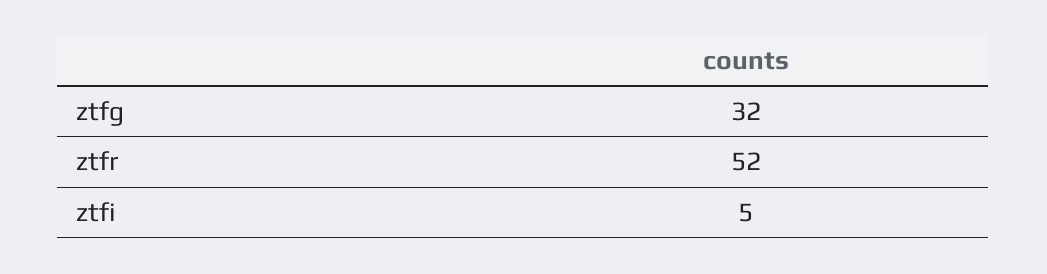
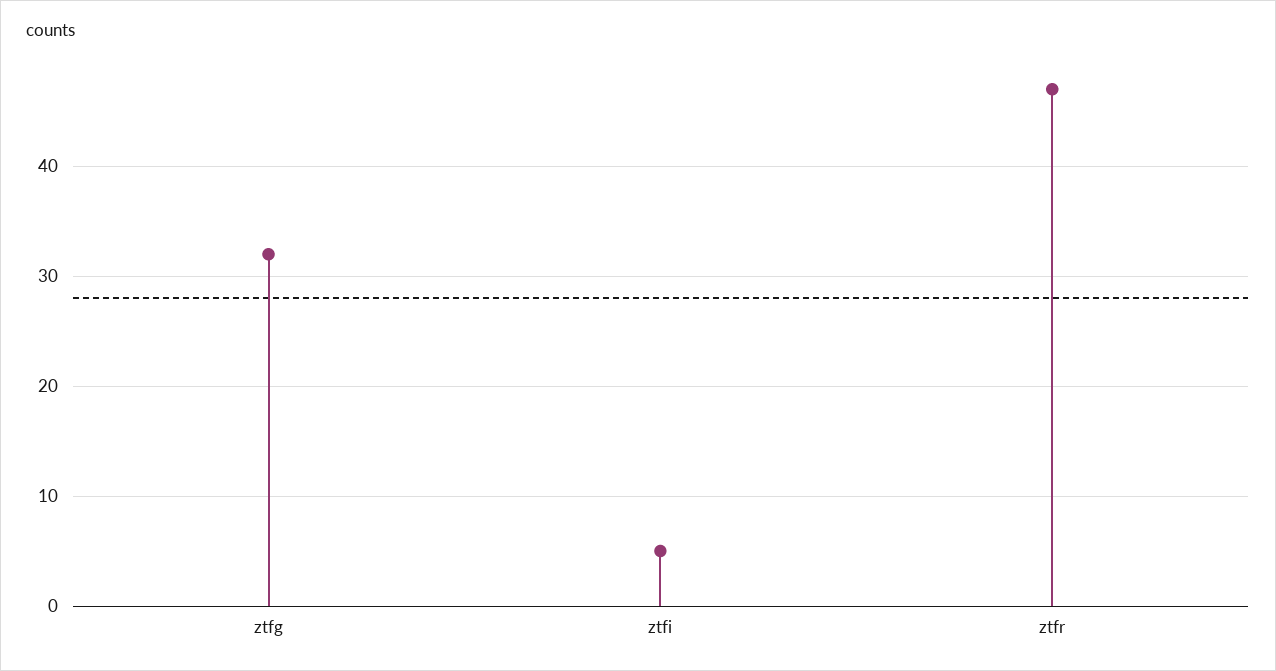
  {
    "ztfg": 32,
-   "ztfr": 52,
+   "ztfr": 47,
    "ztfi": 5
  }

